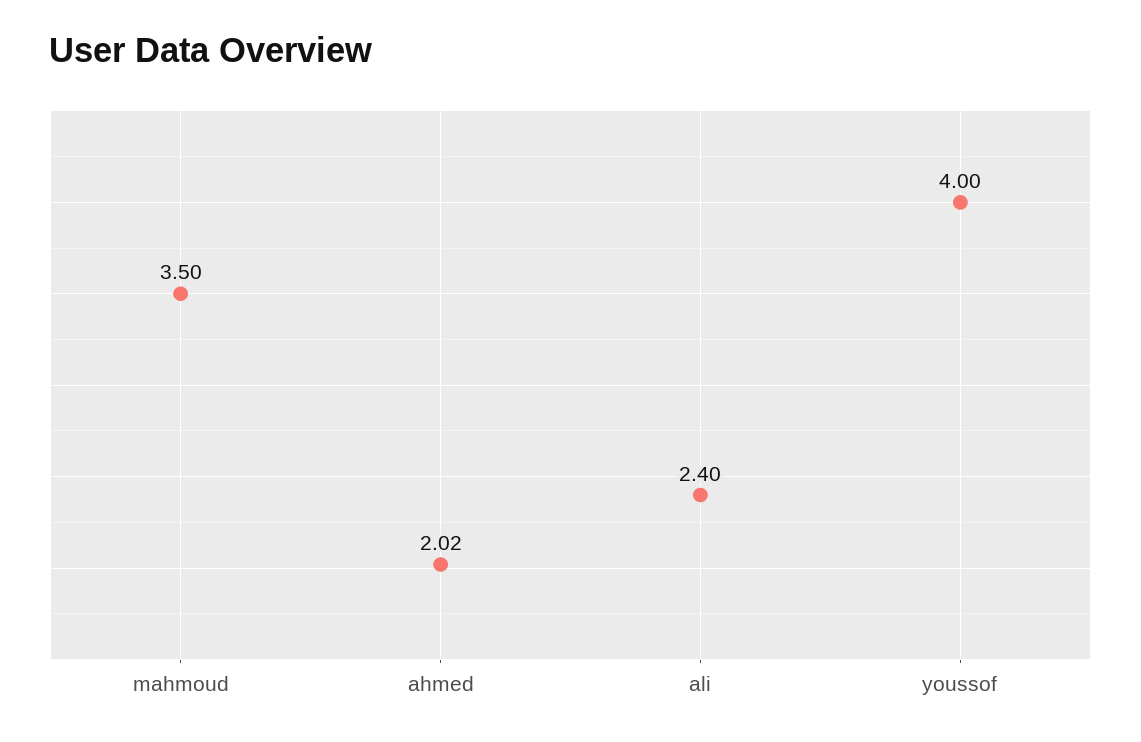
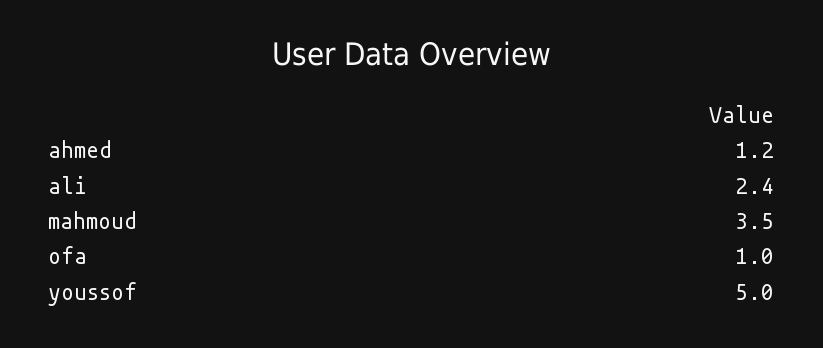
  {
    "mahmoud": 3.5,
-   "ahmed": 2.02,
+   "ahmed": 1.2,
    "ali": 2.4,
-   "youssof": 4
+   "youssof": 5,
+   "ofa": 1
  }

